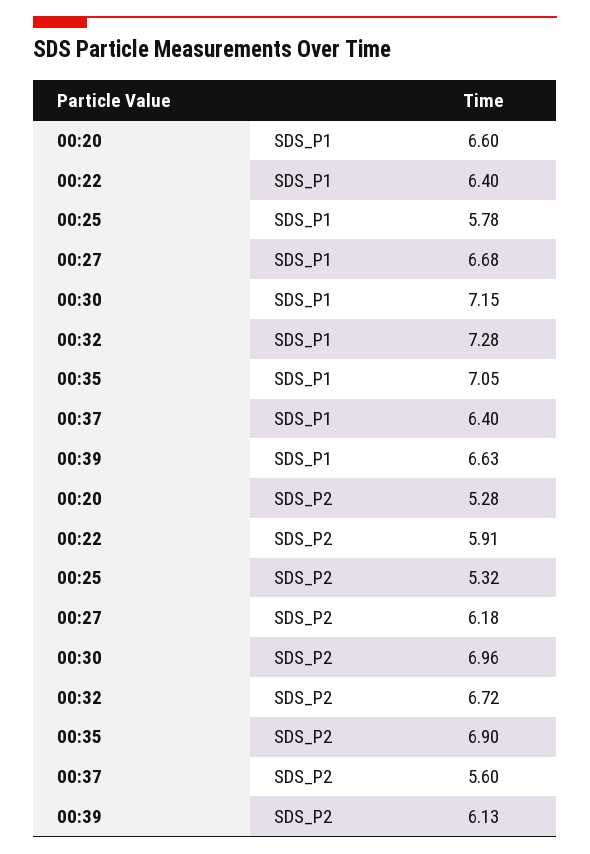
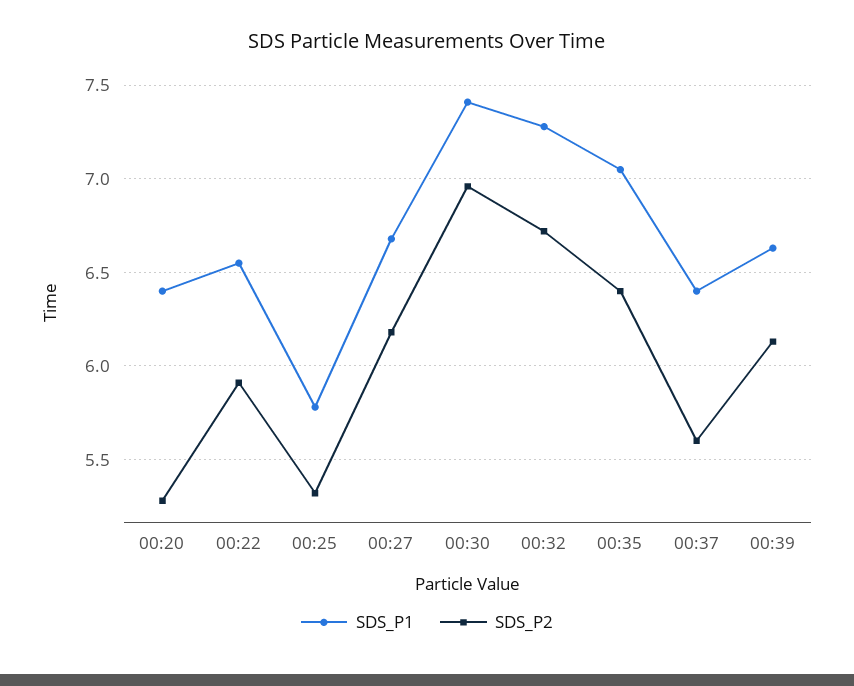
  {
    "SDS_P1": {
-     "00:20": 6.6,
+     "00:20": 6.4,
-     "00:22": 6.4,
+     "00:22": 6.55,
      "00:25": 5.78,
      "00:27": 6.68,
-     "00:30": 7.15,
+     "00:30": 7.4,
      "00:32": 7.28,
      "00:35": 7.05,
      "00:37": 6.4,
      "00:39": 6.63
    },
    "SDS_P2": {
      "00:20": 5.28,
      "00:22": 5.91,
      "00:25": 5.32,
      "00:27": 6.18,
      "00:30": 6.96,
      "00:32": 6.72,
-     "00:35": 6.9,
+     "00:35": 6.4,
      "00:37": 5.6,
      "00:39": 6.13
    }
  }

